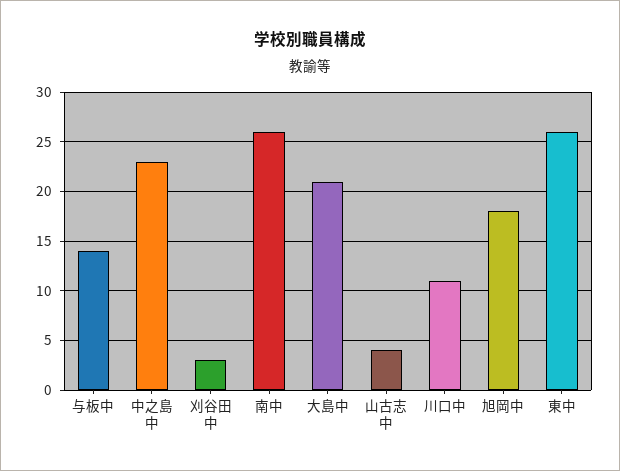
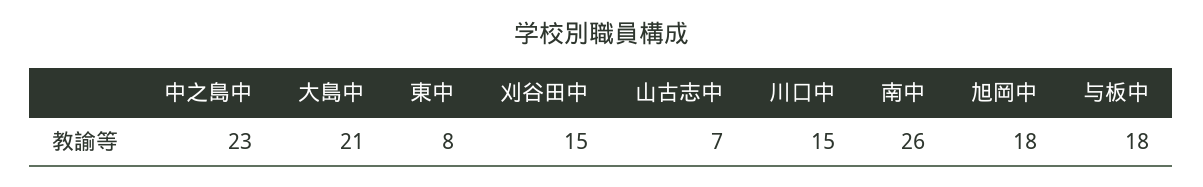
  {
-   "与板中": 14,
+   "与板中": 18,
    "中之島中": 23,
-   "刈谷田中": 3,
+   "刈谷田中": 15,
    "南中": 26,
    "大島中": 21,
-   "山古志中": 4,
+   "山古志中": 7,
-   "川口中": 11,
+   "川口中": 15,
    "旭岡中": 18,
-   "東中": 26
+   "東中": 8
  }

